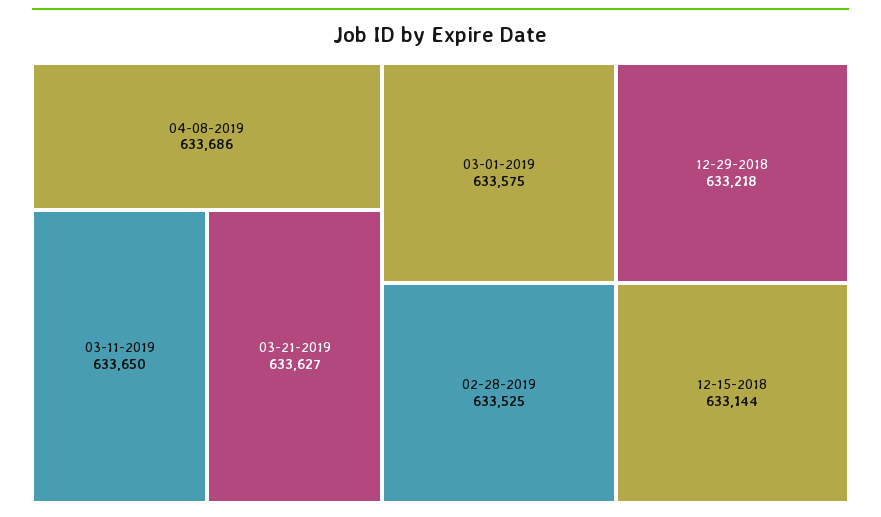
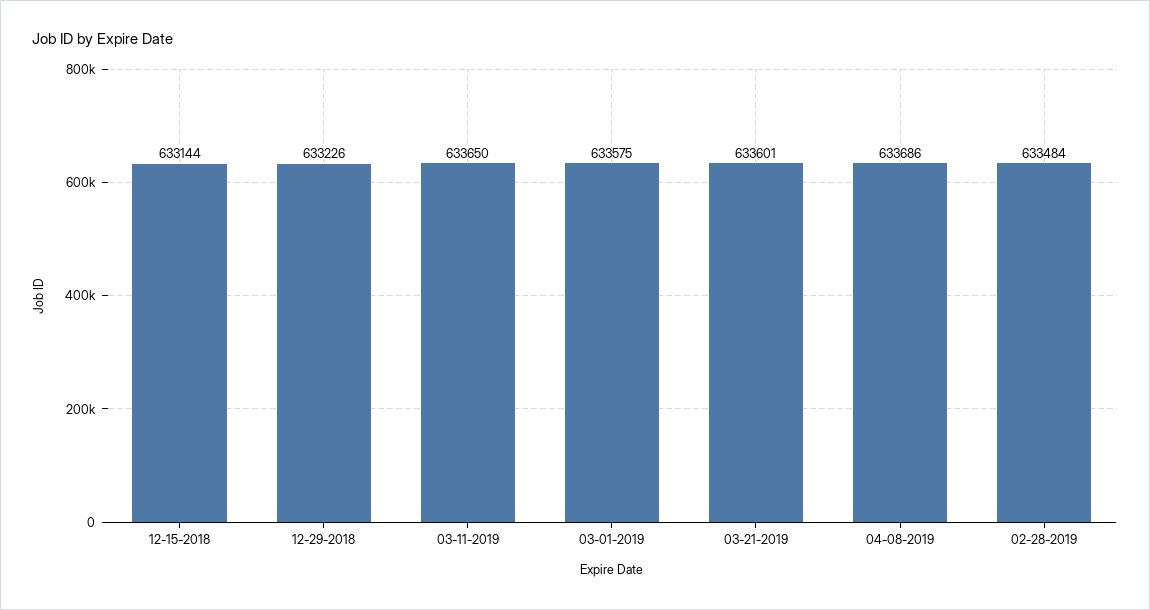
  {
    "04-08-2019": 633686,
    "03-11-2019": 633650,
-   "03-21-2019": 633627,
+   "03-21-2019": 633601,
    "03-01-2019": 633575,
-   "02-28-2019": 633525,
+   "02-28-2019": 633484,
-   "12-29-2018": 633218,
+   "12-29-2018": 633226,
    "12-15-2018": 633144
  }

